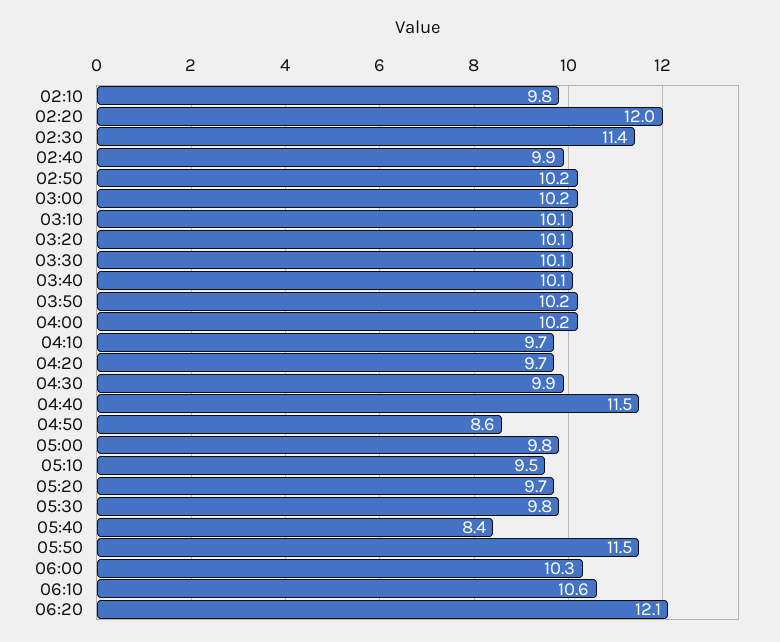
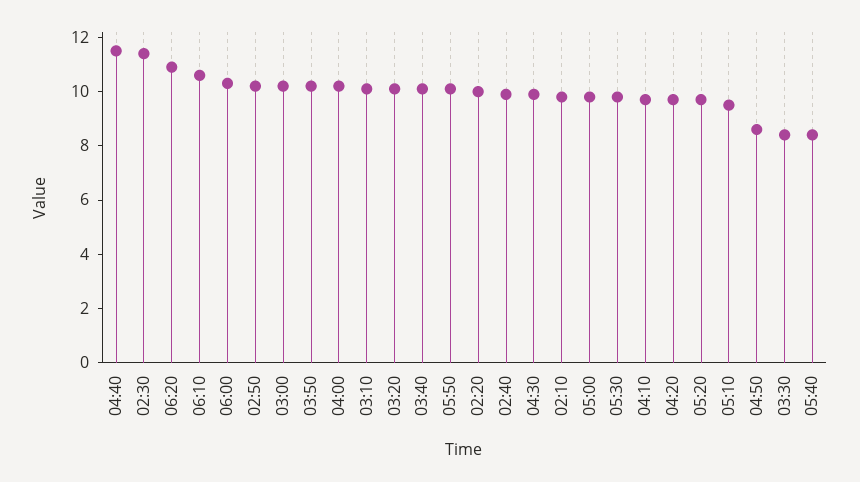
  {
    "02:10": 9.8,
-   "02:20": 12,
+   "02:20": 10,
    "02:30": 11.4,
    "02:40": 9.9,
    "02:50": 10.2,
    "03:00": 10.2,
    "03:10": 10.1,
    "03:20": 10.1,
-   "03:30": 10.1,
+   "03:30": 8.5,
    "03:40": 10.1,
    "03:50": 10.2,
    "04:00": 10.2,
    "04:10": 9.7,
    "04:20": 9.7,
    "04:30": 9.9,
    "04:40": 11.5,
    "04:50": 8.6,
    "05:00": 9.8,
    "05:10": 9.5,
    "05:20": 9.7,
    "05:30": 9.8,
    "05:40": 8.4,
-   "05:50": 11.5,
+   "05:50": 10,
    "06:00": 10.3,
    "06:10": 10.6,
-   "06:20": 12.1
+   "06:20": 11
  }

